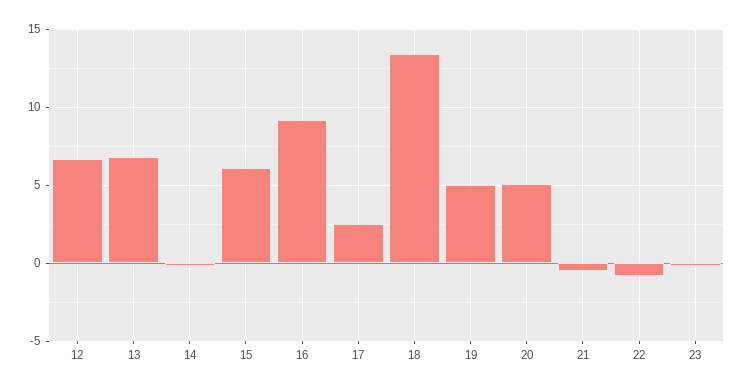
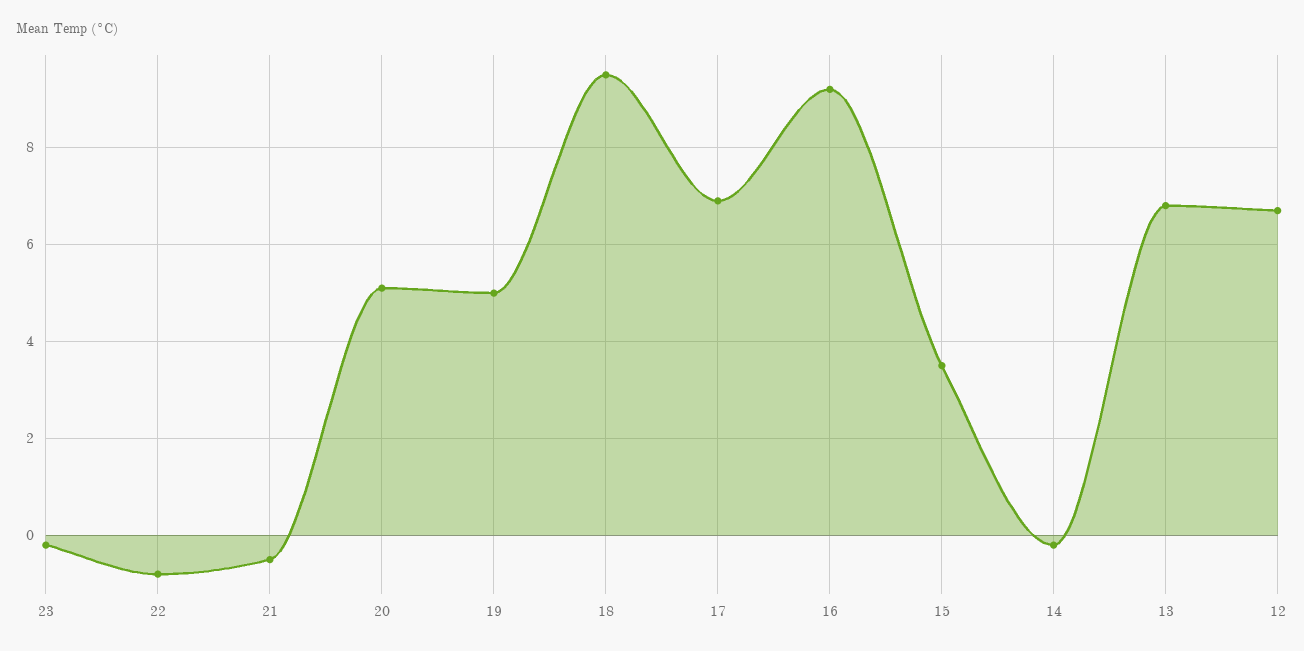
  {
    "12": 6.5,
    "13": 7,
    "14": 0,
-   "15": 6,
+   "15": 3.5,
    "16": 9,
-   "17": 2.5,
+   "17": 7,
-   "18": 13.5,
+   "18": 9.5,
    "19": 5,
    "20": 5,
    "21": -0.5,
    "22": -1,
    "23": 0
  }

